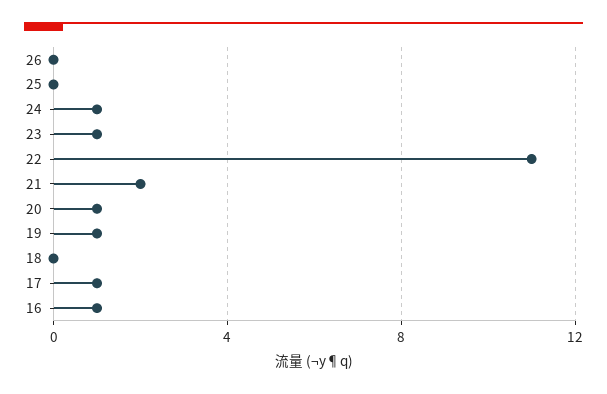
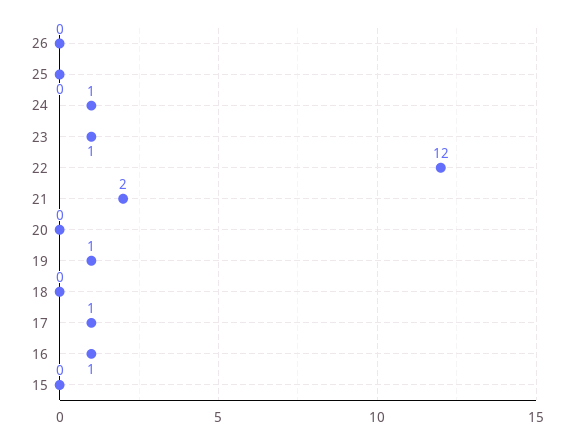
  {
    "26": 0,
    "25": 0,
    "24": 1,
    "23": 1,
-   "22": 11,
+   "22": 12,
    "21": 2,
-   "20": 1,
+   "20": 0,
    "19": 1,
    "18": 0,
    "17": 1,
-   "16": 1
+   "16": 1,
+   "15": 0
  }

